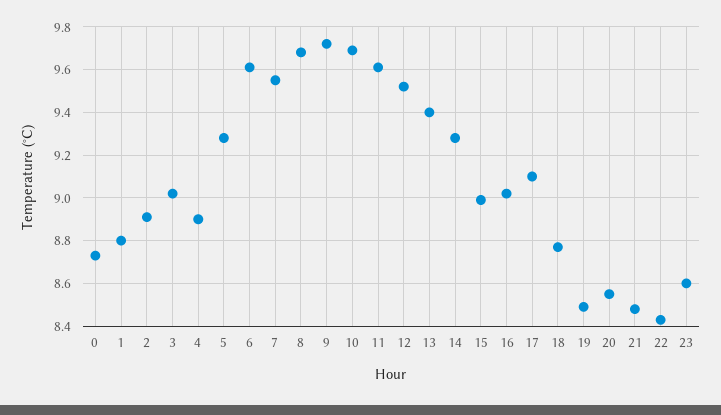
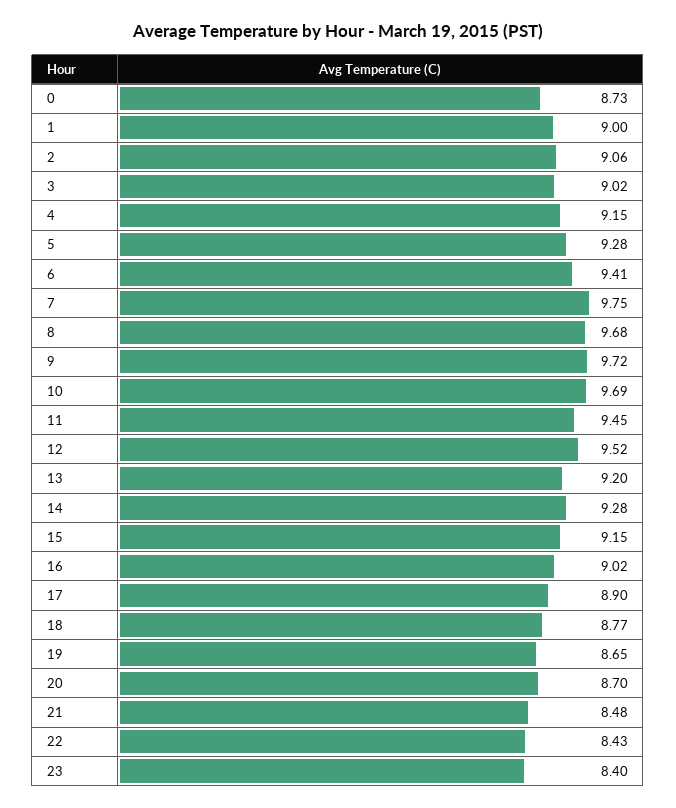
  {
    "0": 8.73,
-   "1": 8.8,
+   "1": 9,
-   "2": 8.9,
+   "2": 9.06,
    "3": 9.02,
-   "4": 8.9,
+   "4": 9.15,
    "5": 9.28,
-   "6": 9.6,
+   "6": 9.41,
-   "7": 9.55,
+   "7": 9.75,
    "8": 9.68,
    "9": 9.72,
    "10": 9.69,
-   "11": 9.6,
+   "11": 9.45,
    "12": 9.52,
-   "13": 9.4,
+   "13": 9.2,
    "14": 9.28,
-   "15": 9,
+   "15": 9.15,
    "16": 9.02,
-   "17": 9.1,
+   "17": 8.9,
    "18": 8.77,
-   "19": 8.5,
+   "19": 8.65,
-   "20": 8.55,
+   "20": 8.7,
    "21": 8.48,
    "22": 8.43,
-   "23": 8.6
+   "23": 8.4
  }

